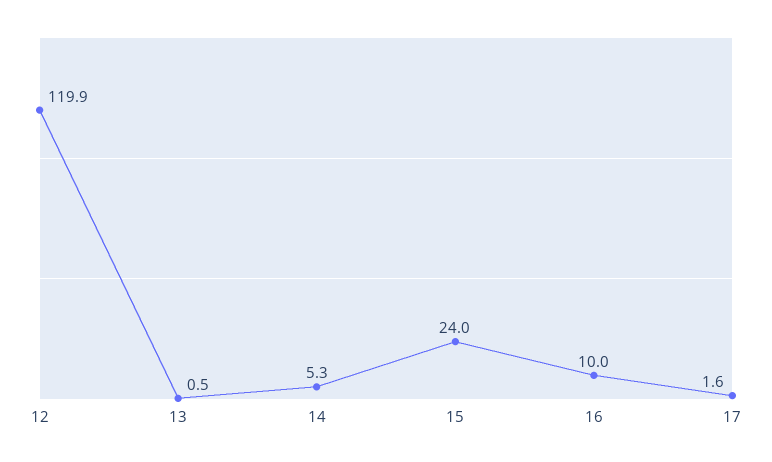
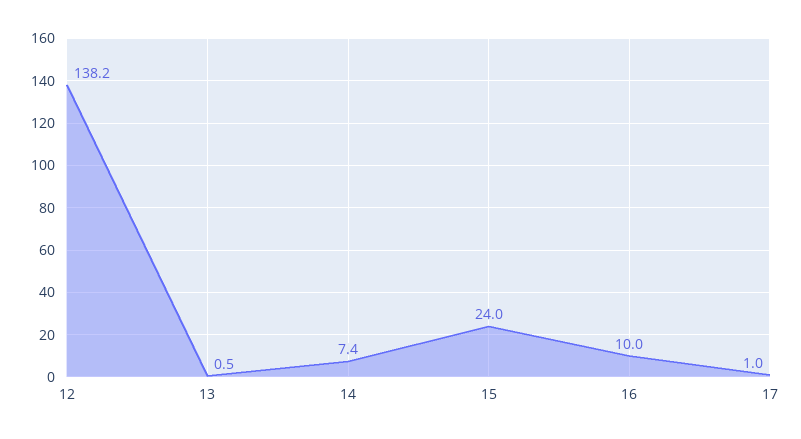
  {
-   "12": 119.9,
+   "12": 138.2,
    "13": 0.5,
-   "14": 5.3,
+   "14": 7.4,
    "15": 24,
    "16": 10,
-   "17": 1.6
+   "17": 1
  }

